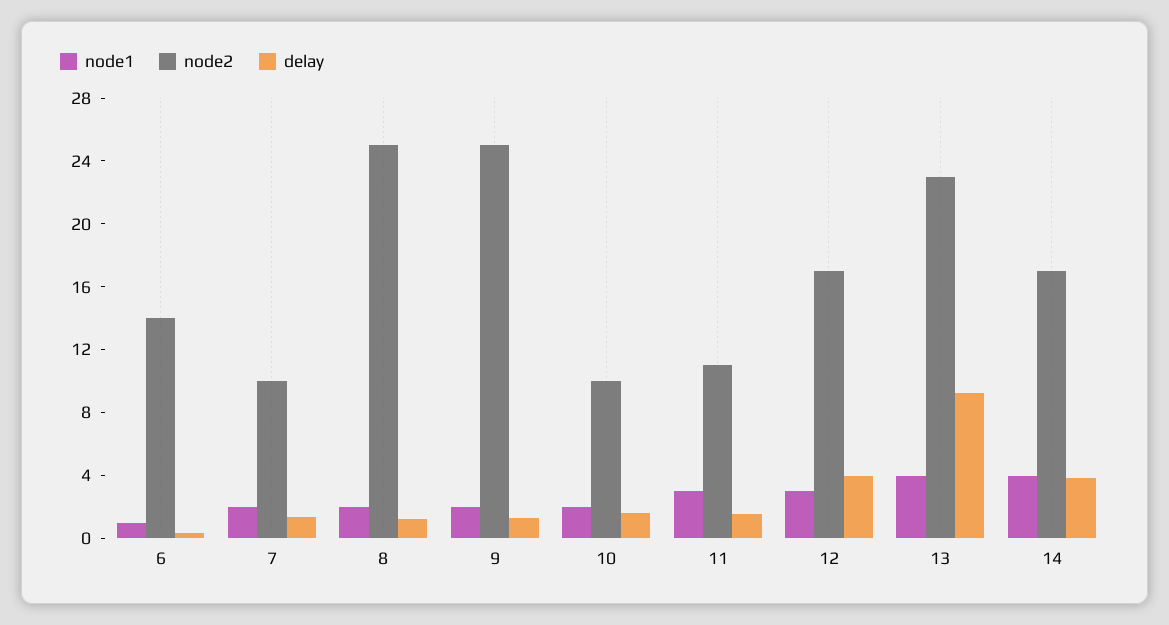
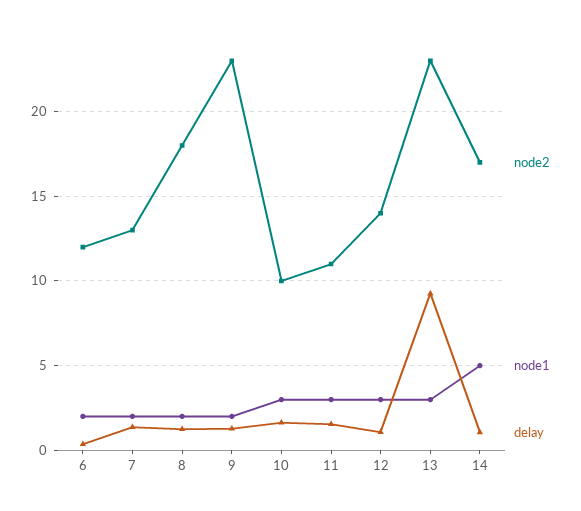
  {
    "node1": {
-     "6": 1,
+     "6": 2,
      "7": 2,
      "8": 2,
      "9": 2,
-     "10": 2,
+     "10": 3,
      "11": 3,
      "12": 3,
-     "13": 4,
+     "13": 3,
-     "14": 4
+     "14": 5
    },
    "node2": {
-     "6": 14,
+     "6": 12,
-     "7": 10,
+     "7": 13,
-     "8": 25,
+     "8": 18,
-     "9": 25,
+     "9": 23,
      "10": 10,
      "11": 11,
-     "12": 17,
+     "12": 14,
      "13": 23,
      "14": 17
    },
    "delay": {
      "6": 0.5,
      "7": 1.5,
      "8": 1.5,
      "9": 1.5,
      "10": 1.5,
      "11": 1.5,
-     "12": 4,
+     "12": 1,
      "13": 9.5,
-     "14": 4
+     "14": 1
    }
  }

